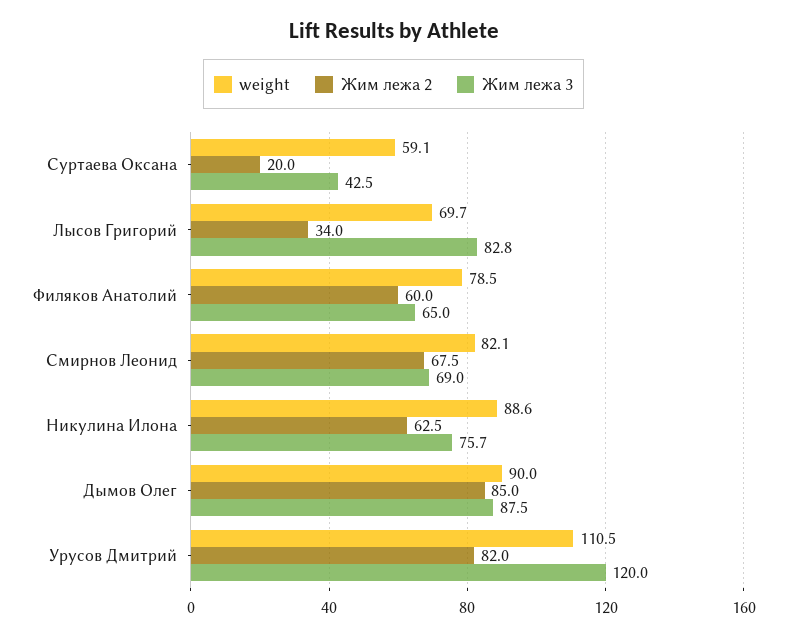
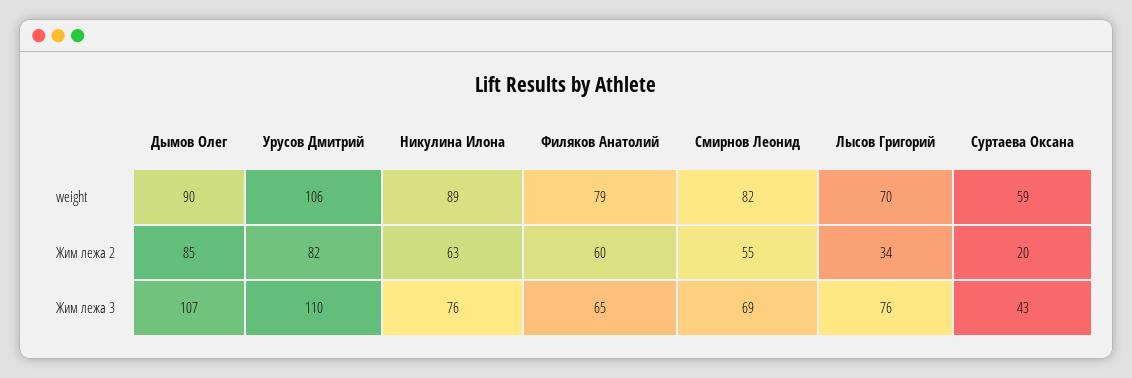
  {
    "weight": {
      "Суртаева Оксана": 59.1,
      "Лысов Григорий": 69.7,
      "Филяков Анатолий": 78.5,
      "Смирнов Леонид": 82.1,
      "Никулина Илона": 88.6,
      "Дымов Олег": 90,
-     "Урусов Дмитрий": 110.5
+     "Урусов Дмитрий": 106
    },
    "Жим лежа 2": {
      "Суртаева Оксана": 20,
      "Лысов Григорий": 34,
      "Филяков Анатолий": 60,
-     "Смирнов Леонид": 67.5,
+     "Смирнов Леонид": 55,
      "Никулина Илона": 62.5,
      "Дымов Олег": 85,
      "Урусов Дмитрий": 82
    },
    "Жим лежа 3": {
      "Суртаева Оксана": 42.5,
-     "Лысов Григорий": 82.8,
+     "Лысов Григорий": 76,
      "Филяков Анатолий": 65,
      "Смирнов Леонид": 69,
      "Никулина Илона": 75.7,
-     "Дымов Олег": 87.5,
+     "Дымов Олег": 107,
-     "Урусов Дмитрий": 120
+     "Урусов Дмитрий": 110
    }
  }

